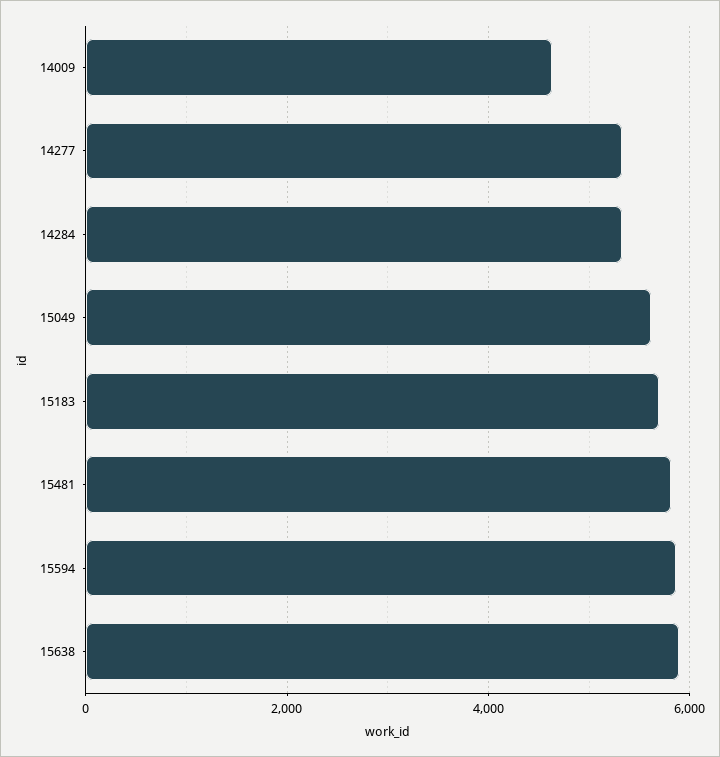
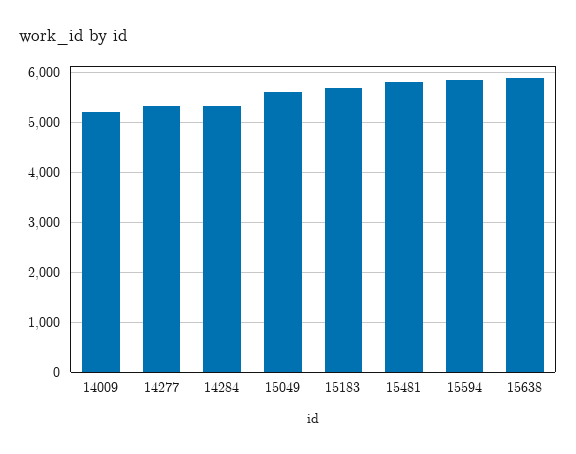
  {
-   "14009": 4600,
+   "14009": 5200,
    "14277": 5400,
    "14284": 5400,
    "15049": 5600,
    "15183": 5600,
    "15481": 5800,
    "15594": 5800,
    "15638": 5800
  }

